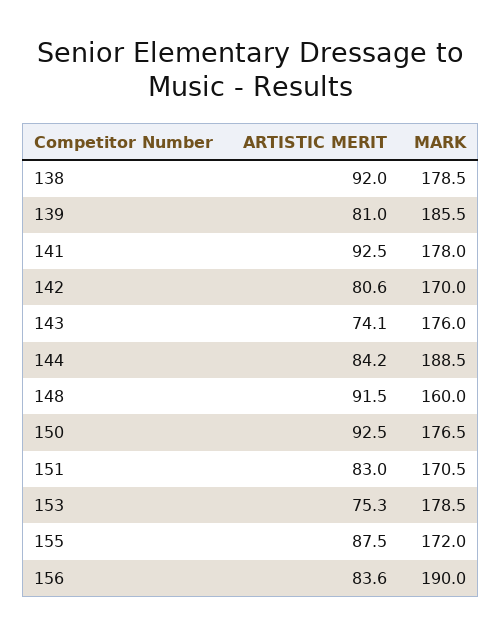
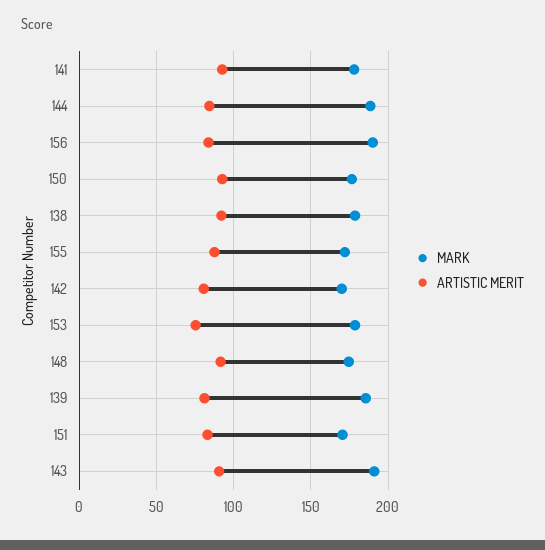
  {
    "ARTISTIC MERIT": {
      "138": 92,
      "139": 81,
      "141": 92.5,
      "142": 80.6,
-     "143": 74.1,
+     "143": 90,
      "144": 84.2,
      "148": 91.5,
      "150": 92.5,
      "151": 83,
      "153": 75.3,
      "155": 87.5,
      "156": 83.6
    },
    "MARK": {
      "138": 178.5,
      "139": 185.5,
      "141": 178,
      "142": 170,
-     "143": 176,
+     "143": 190,
      "144": 188.5,
-     "148": 160,
+     "148": 175,
      "150": 176.5,
      "151": 170.5,
      "153": 178.5,
      "155": 172,
      "156": 190
    }
  }

